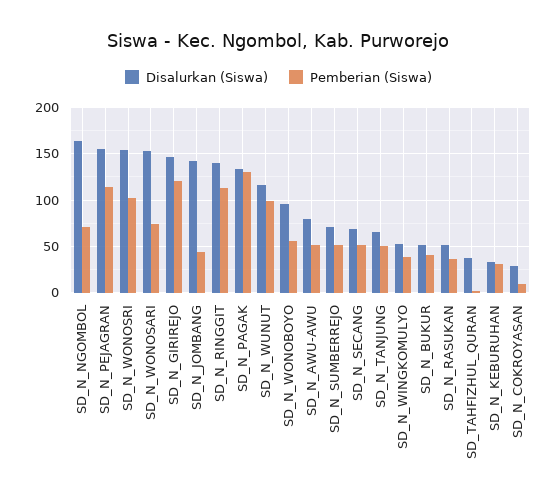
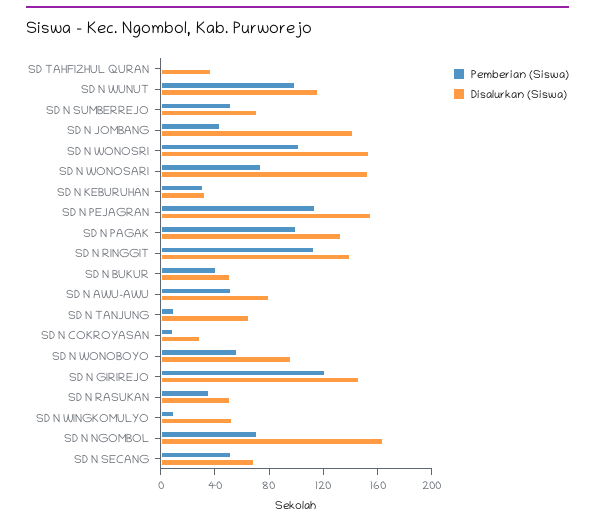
  {
    "Disalurkan (Siswa)": {
      "SD_N_NGOMBOL": 160,
      "SD_N_PEJAGRAN": 160,
      "SD_N_WONOSRI": 150,
      "SD_N_WONOSARI": 150,
      "SD_N_GIRIREJO": 150,
      "SD_N_JOMBANG": 140,
      "SD_N_RINGGIT": 140,
      "SD_N_PAGAK": 130,
      "SD_N_WUNUT": 120,
      "SD_N_WONOBOYO": 100,
      "SD_N_AWU-AWU": 80,
      "SD_N_SUMBERREJO": 70,
      "SD_N_SECANG": 70,
      "SD_N_TANJUNG": 70,
      "SD_N_WINGKOMULYO": 50,
      "SD_N_BUKUR": 50,
      "SD_N_RASUKAN": 50,
      "SD_TAHFIZHUL_QURAN": 40,
      "SD_N_KEBURUHAN": 30,
      "SD_N_COKROYASAN": 30
    },
    "Pemberian (Siswa)": {
      "SD_N_NGOMBOL": 70,
      "SD_N_PEJAGRAN": 110,
      "SD_N_WONOSRI": 100,
      "SD_N_WONOSARI": 70,
      "SD_N_GIRIREJO": 120,
      "SD_N_JOMBANG": 40,
      "SD_N_RINGGIT": 110,
-     "SD_N_PAGAK": 130,
+     "SD_N_PAGAK": 100,
      "SD_N_WUNUT": 100,
      "SD_N_WONOBOYO": 60,
      "SD_N_AWU-AWU": 50,
      "SD_N_SUMBERREJO": 50,
      "SD_N_SECANG": 50,
-     "SD_N_TANJUNG": 50,
+     "SD_N_TANJUNG": 10,
-     "SD_N_WINGKOMULYO": 40,
+     "SD_N_WINGKOMULYO": 10,
      "SD_N_BUKUR": 40,
      "SD_N_RASUKAN": 40,
      "SD_TAHFIZHUL_QURAN": 0,
      "SD_N_KEBURUHAN": 30,
      "SD_N_COKROYASAN": 10
    }
  }

